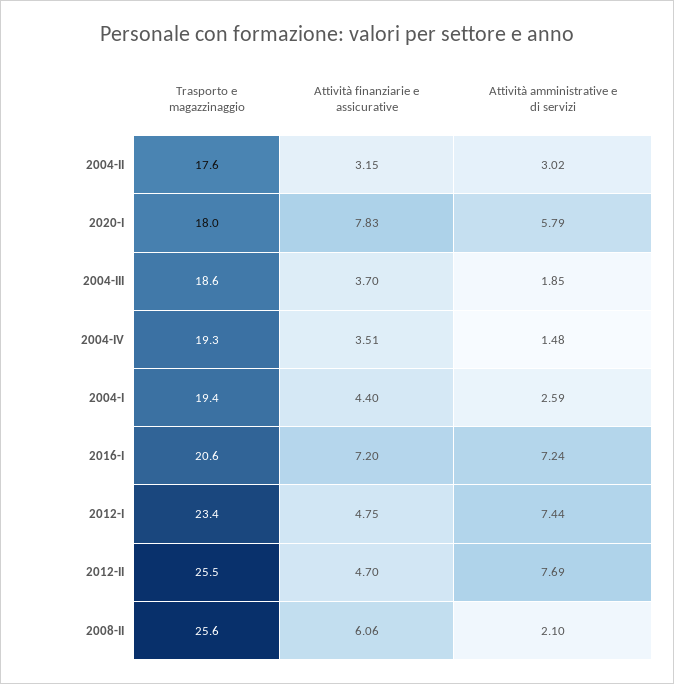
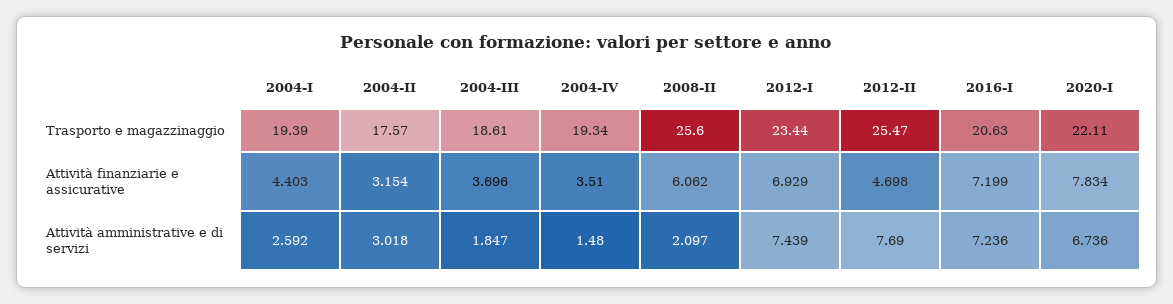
  {
    "Trasporto e magazzinaggio": {
      "2004-II": 17.57,
-     "2020-I": 18,
+     "2020-I": 22.11,
      "2004-III": 18.61,
      "2004-IV": 19.34,
      "2004-I": 19.39,
      "2016-I": 20.63,
      "2012-I": 23.44,
      "2012-II": 25.47,
      "2008-II": 25.6
    },
    "Attività finanziarie e assicurative": {
      "2004-II": 3.154,
      "2020-I": 7.834,
      "2004-III": 3.696,
      "2004-IV": 3.51,
      "2004-I": 4.403,
      "2016-I": 7.199,
-     "2012-I": 4.75,
+     "2012-I": 6.929,
      "2012-II": 4.698,
      "2008-II": 6.062
    },
    "Attività amministrative e di servizi": {
      "2004-II": 3.018,
-     "2020-I": 5.79,
+     "2020-I": 6.736,
      "2004-III": 1.847,
      "2004-IV": 1.48,
      "2004-I": 2.592,
      "2016-I": 7.236,
      "2012-I": 7.439,
      "2012-II": 7.69,
      "2008-II": 2.097
    }
  }

